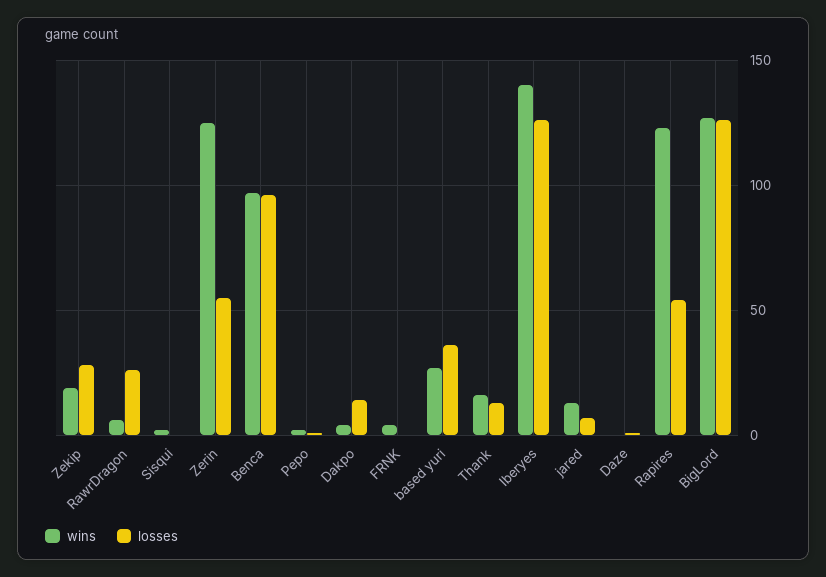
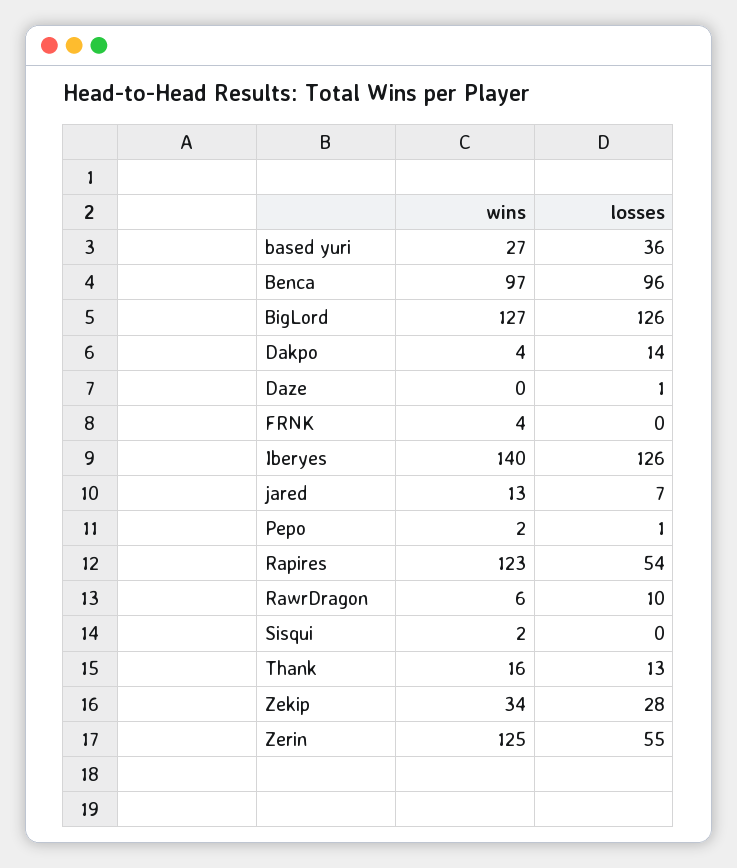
  {
    "wins": {
-     "Zekip": 20,
+     "Zekip": 34,
      "RawrDragon": 6,
      "Sisqui": 2,
      "Zerin": 125,
      "Benca": 97,
      "Pepo": 2,
      "Dakpo": 4,
      "FRNK": 4,
      "based yuri": 27,
      "Thank": 16,
      "Iberyes": 140,
      "jared": 13,
      "Daze": 0,
      "Rapires": 123,
      "BigLord": 127
    },
    "losses": {
      "Zekip": 28,
-     "RawrDragon": 25,
+     "RawrDragon": 10,
      "Sisqui": 0,
      "Zerin": 55,
      "Benca": 96,
      "Pepo": 1,
      "Dakpo": 14,
      "FRNK": 0,
      "based yuri": 36,
      "Thank": 13,
      "Iberyes": 126,
      "jared": 7,
      "Daze": 1,
      "Rapires": 54,
      "BigLord": 126
    }
  }

